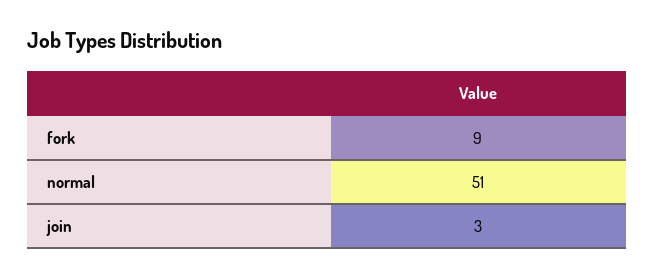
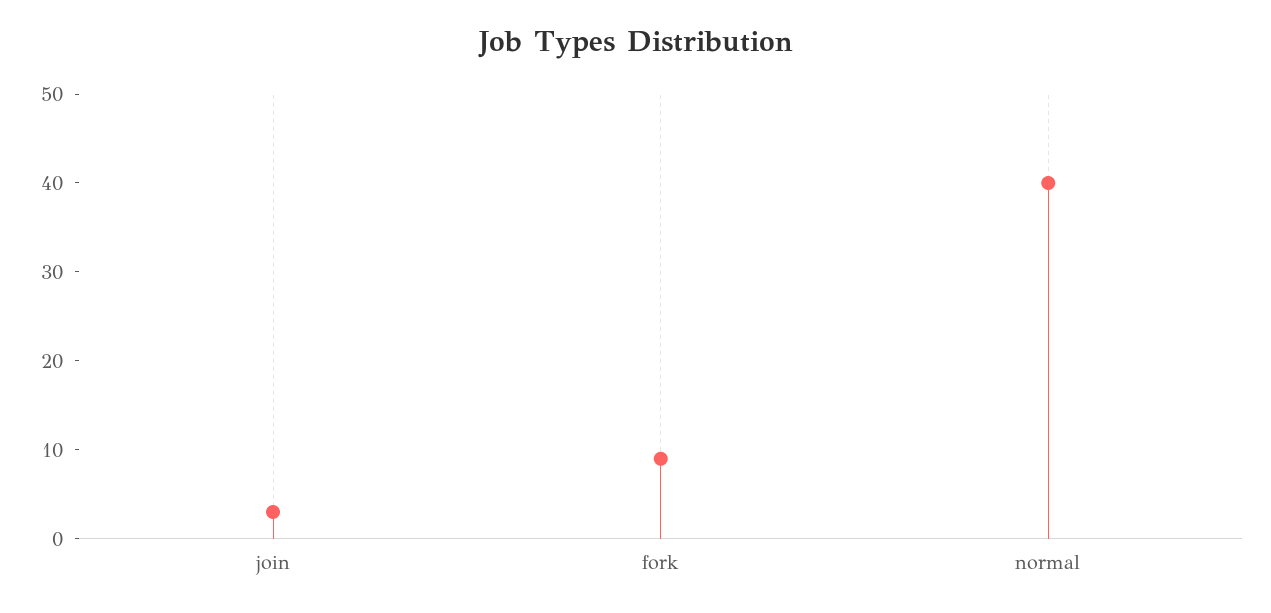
  {
    "fork": 9,
-   "normal": 51,
+   "normal": 40,
    "join": 3
  }

